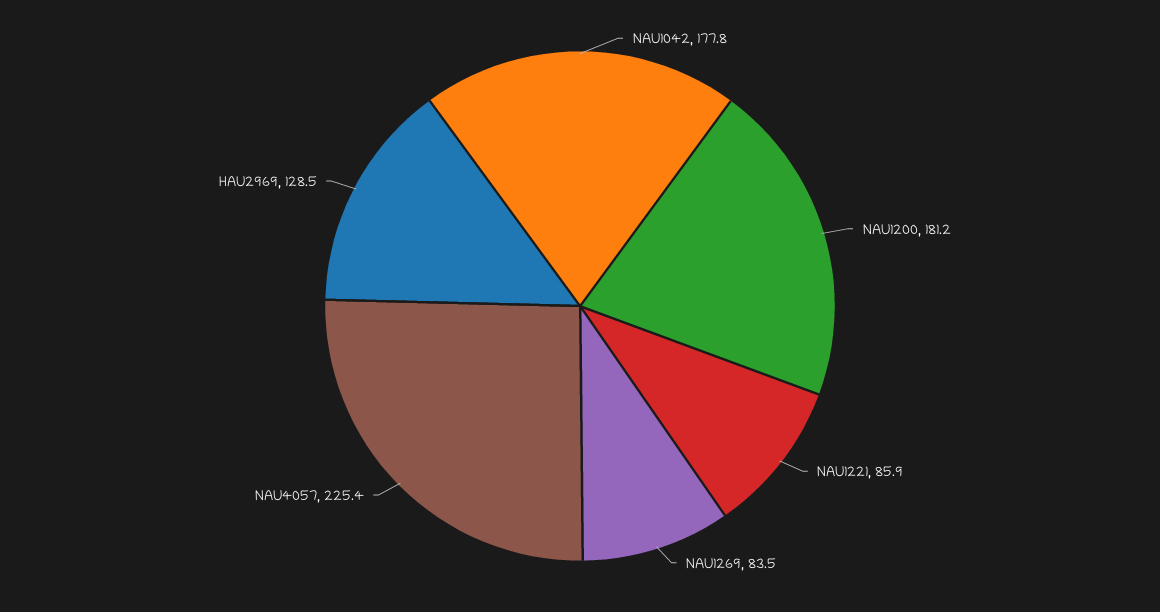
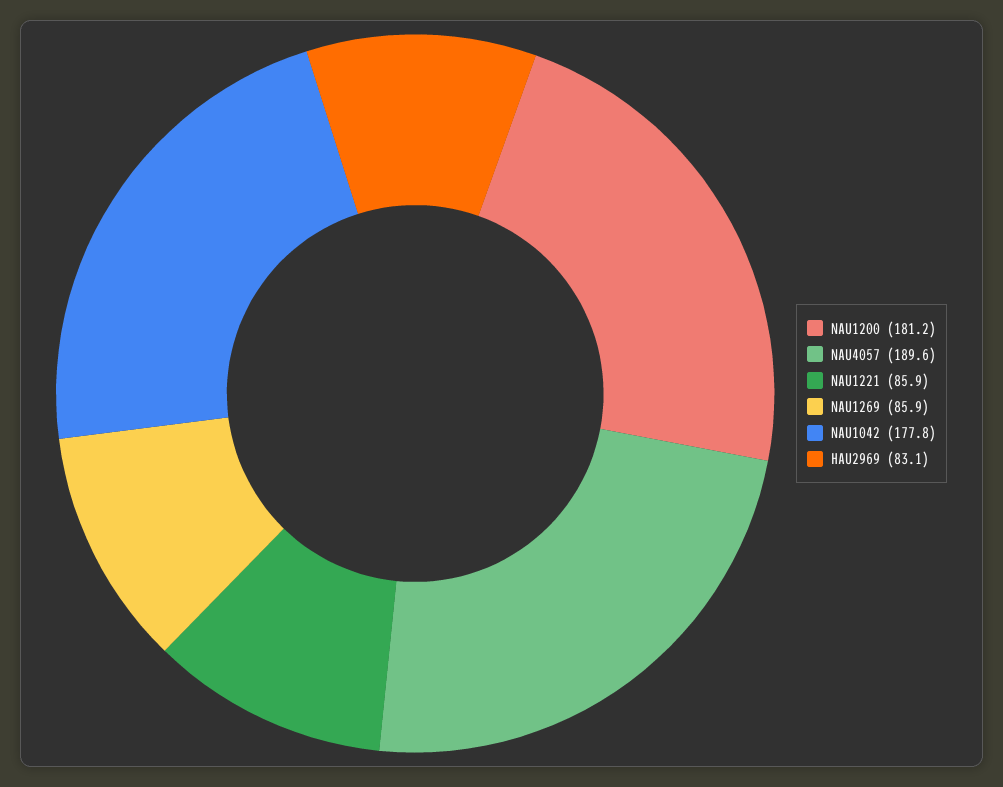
  {
    "NAU1042": 177.8,
    "NAU1200": 181.2,
    "NAU1221": 85.9,
-   "NAU1269": 83.5,
+   "NAU1269": 85.9,
-   "NAU4057": 225.4,
+   "NAU4057": 189.6,
-   "HAU2969": 128.5
+   "HAU2969": 83.1
  }

